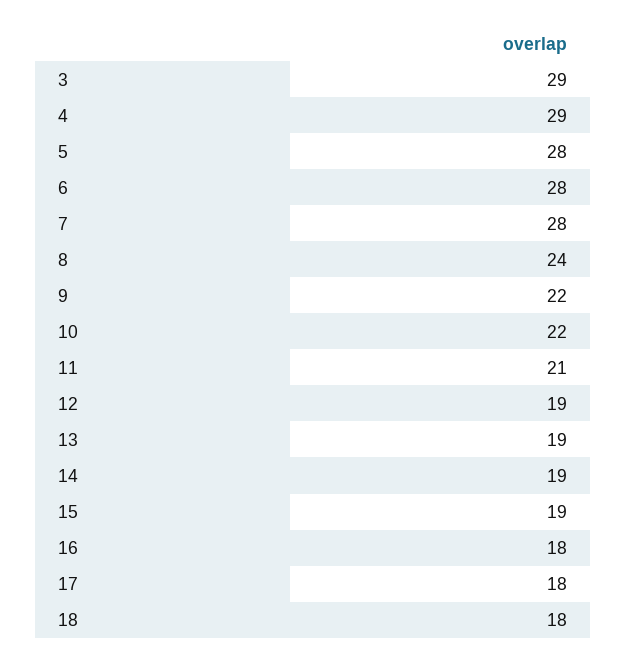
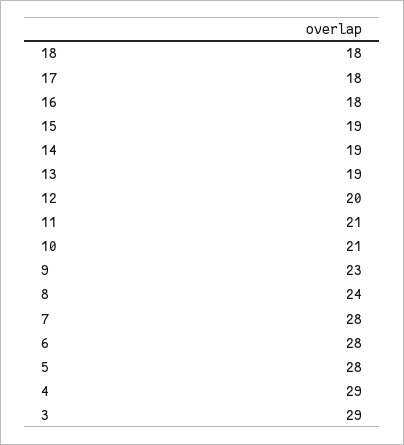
  {
    "3": 29,
    "4": 29,
    "5": 28,
    "6": 28,
    "7": 28,
    "8": 24,
-   "9": 22,
+   "9": 23,
-   "10": 22,
+   "10": 21,
    "11": 21,
-   "12": 19,
+   "12": 20,
    "13": 19,
    "14": 19,
    "15": 19,
    "16": 18,
    "17": 18,
    "18": 18
  }

